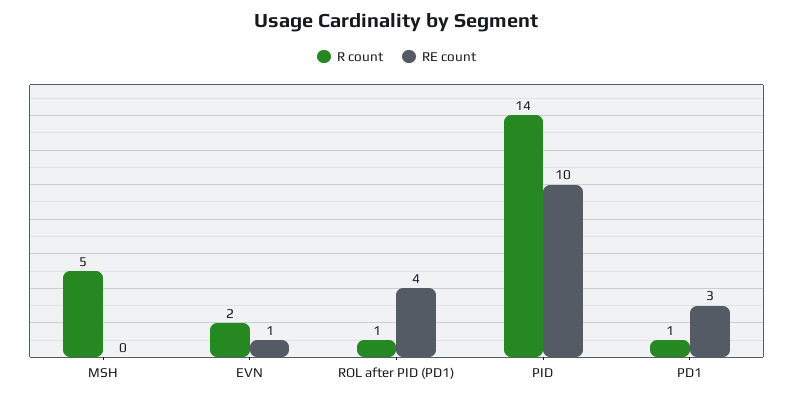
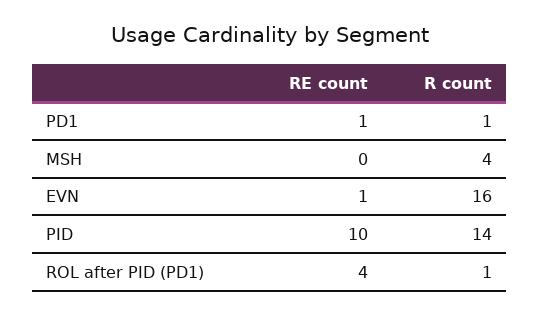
  {
    "R count": {
-     "MSH": 5,
+     "MSH": 4,
-     "EVN": 2,
+     "EVN": 16,
      "ROL after PID (PD1)": 1,
      "PID": 14,
      "PD1": 1
    },
    "RE count": {
      "MSH": 0,
      "EVN": 1,
      "ROL after PID (PD1)": 4,
      "PID": 10,
-     "PD1": 3
+     "PD1": 1
    }
  }

